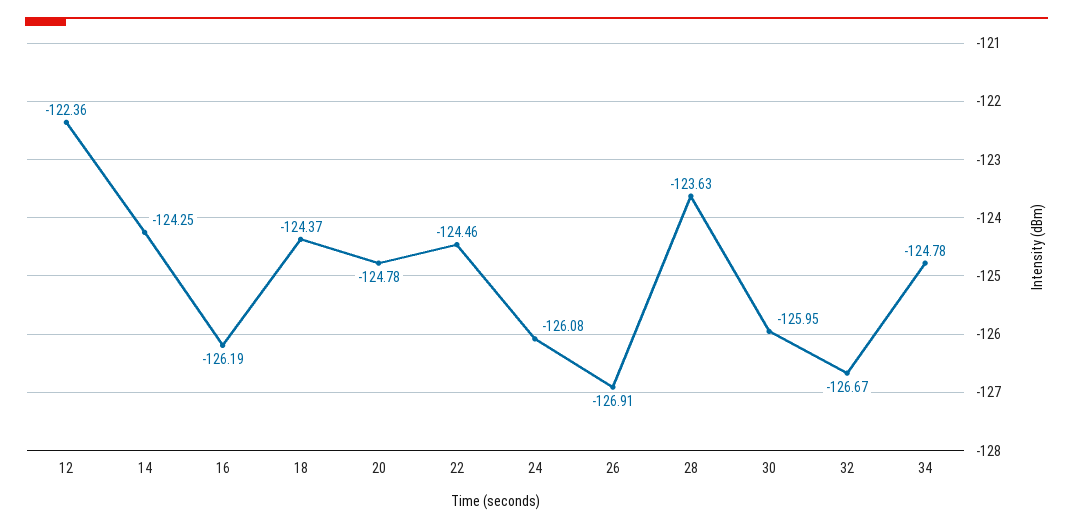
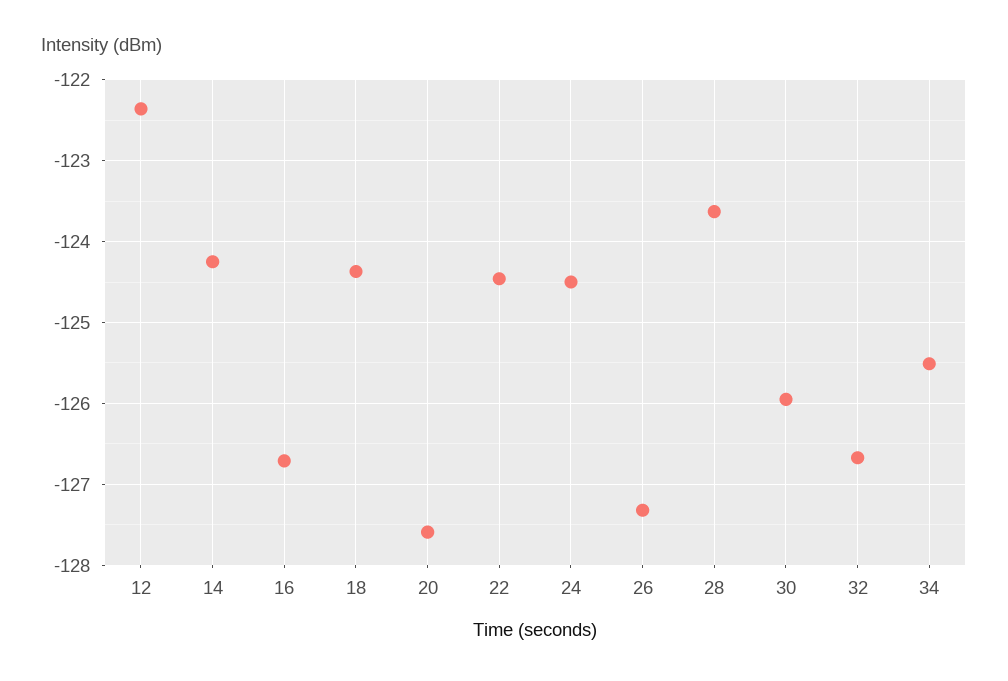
  {
    "12": -122.36,
    "14": -124.25,
-   "16": -126.19,
+   "16": -126.7,
    "18": -124.37,
-   "20": -124.78,
+   "20": -127.6,
    "22": -124.46,
-   "24": -126.08,
+   "24": -124.5,
-   "26": -126.91,
+   "26": -127.3,
    "28": -123.63,
    "30": -125.95,
    "32": -126.67,
-   "34": -124.78
+   "34": -125.5
  }

